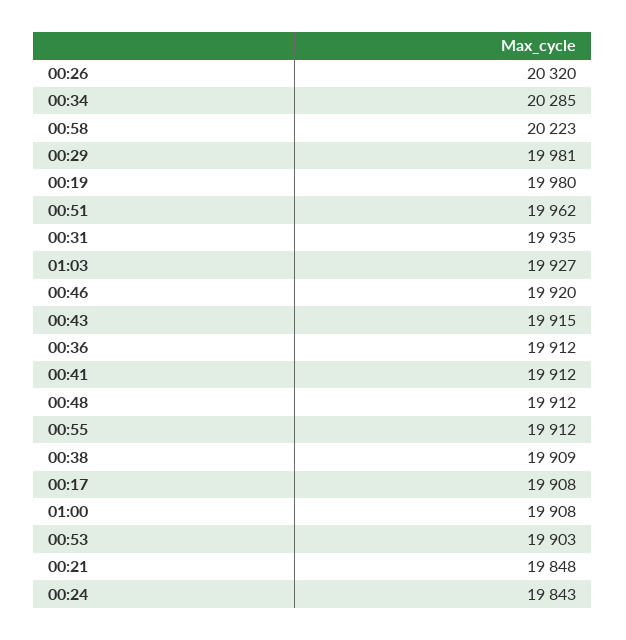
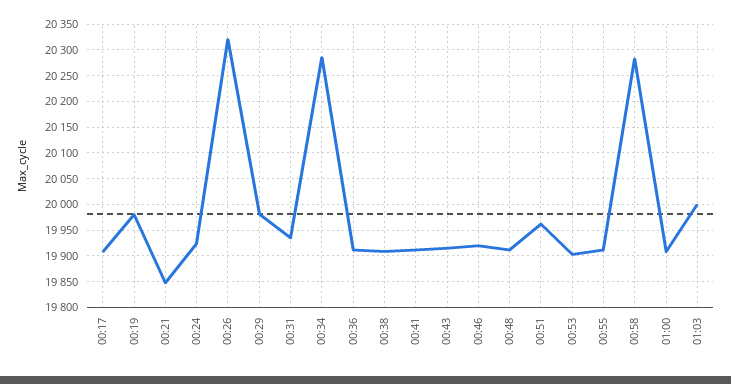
  {
    "00:26": 20320,
    "00:34": 20285,
-   "00:58": 20223,
+   "00:58": 20275,
    "00:29": 19981,
    "00:19": 19980,
    "00:51": 19962,
    "00:31": 19935,
-   "01:03": 19927,
+   "01:03": 20000,
    "00:46": 19920,
    "00:43": 19915,
    "00:36": 19912,
    "00:41": 19912,
    "00:48": 19912,
    "00:55": 19912,
    "00:38": 19909,
    "00:17": 19908,
    "01:00": 19908,
    "00:53": 19903,
    "00:21": 19848,
-   "00:24": 19843
+   "00:24": 19925
  }

